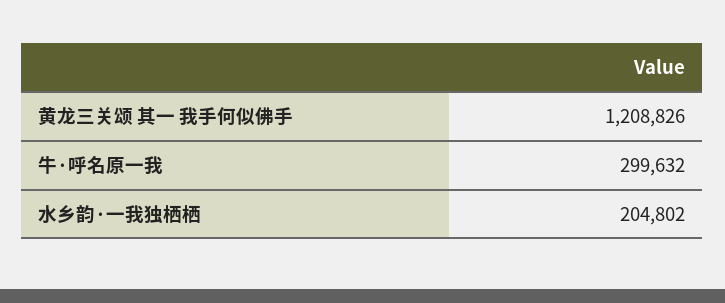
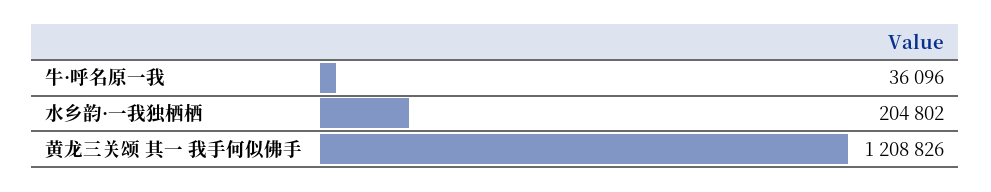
  {
    "黄龙三关颂 其一 我手何似佛手": 1208826,
-   "牛·呼名原一我": 299632,
+   "牛·呼名原一我": 36096,
    "水乡韵·一我独栖栖": 204802
  }

